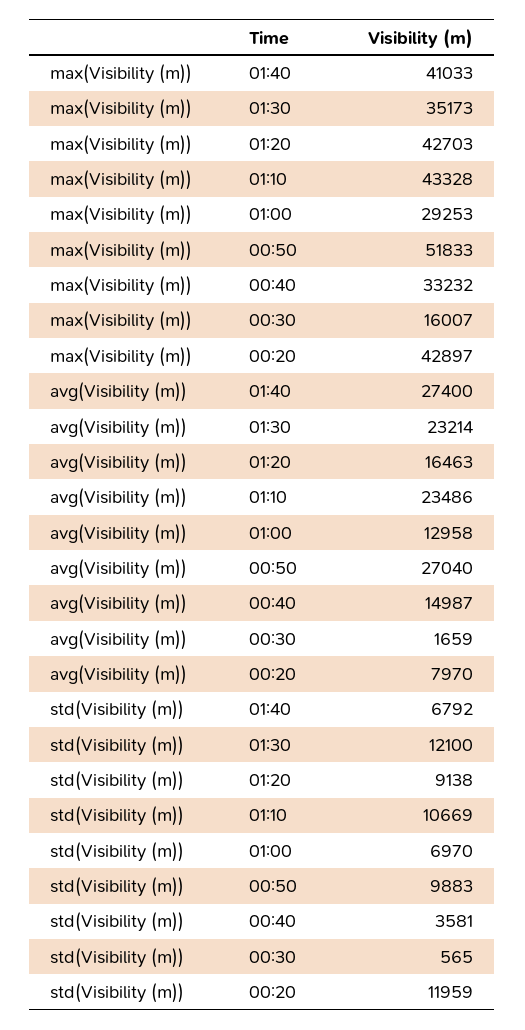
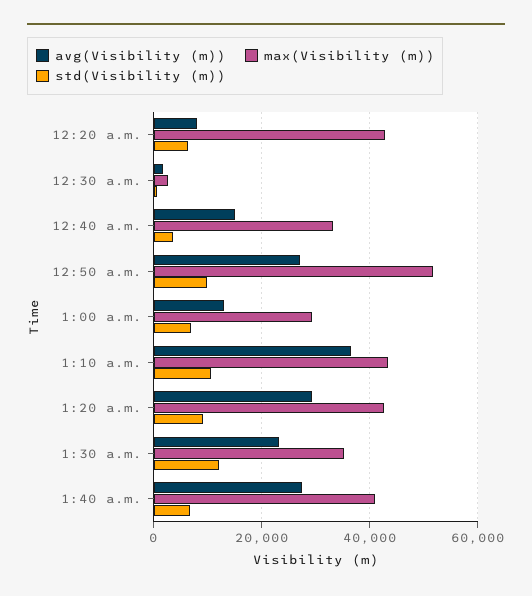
  {
    "max(Visibility (m))": {
      "01:40": 41033,
      "01:30": 35173,
      "01:20": 42703,
      "01:10": 43328,
      "01:00": 29253,
      "00:50": 51833,
      "00:40": 33232,
-     "00:30": 16007,
+     "00:30": 2000,
      "00:20": 42897
    },
    "avg(Visibility (m))": {
      "01:40": 27400,
      "01:30": 23214,
-     "01:20": 16463,
+     "01:20": 30000,
-     "01:10": 23486,
+     "01:10": 36000,
      "01:00": 12958,
      "00:50": 27040,
      "00:40": 14987,
      "00:30": 1659,
      "00:20": 7970
    },
    "std(Visibility (m))": {
      "01:40": 6792,
      "01:30": 12100,
      "01:20": 9138,
      "01:10": 10669,
      "01:00": 6970,
      "00:50": 9883,
      "00:40": 3581,
      "00:30": 565,
-     "00:20": 11959
+     "00:20": 6000
    }
  }

